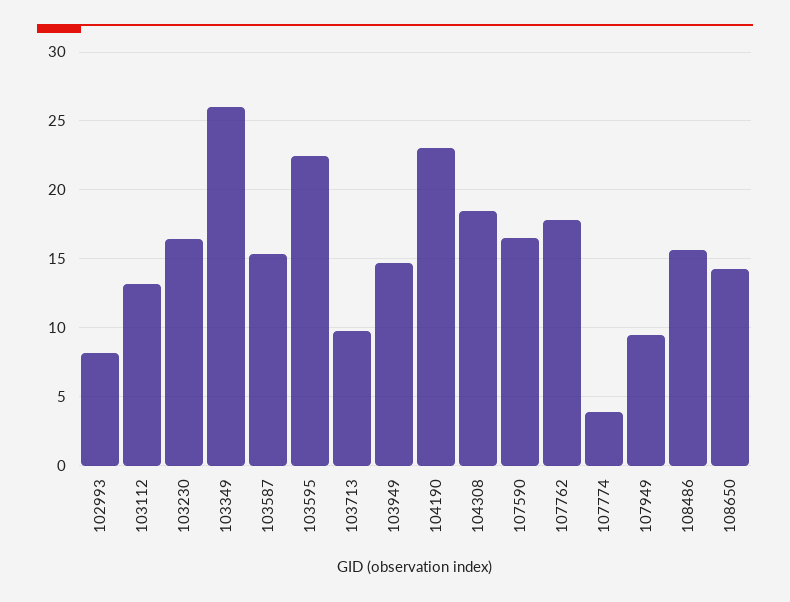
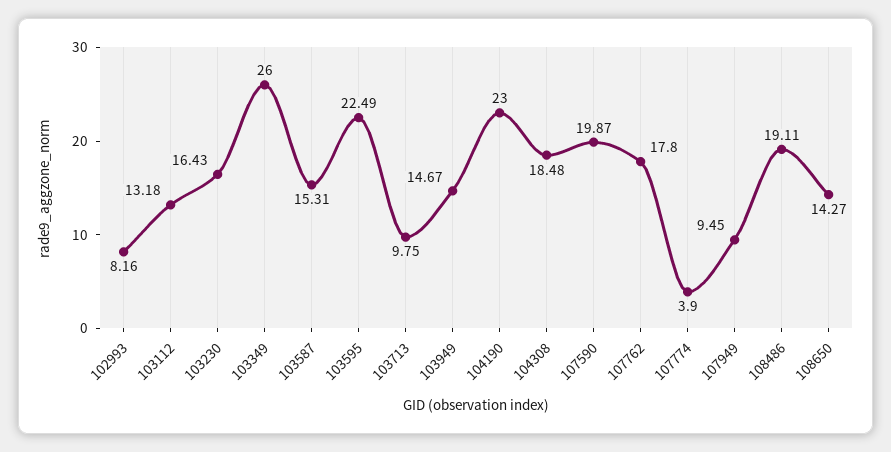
  {
    "102993": 8.16,
    "103112": 13.18,
    "103230": 16.43,
    "103349": 26,
    "103587": 15.31,
    "103595": 22.49,
    "103713": 9.75,
    "103949": 14.67,
    "104190": 23,
    "104308": 18.48,
-   "107590": 16.5,
+   "107590": 19.87,
    "107762": 17.8,
    "107774": 3.9,
    "107949": 9.45,
-   "108486": 15.5,
+   "108486": 19.11,
    "108650": 14.27
  }

